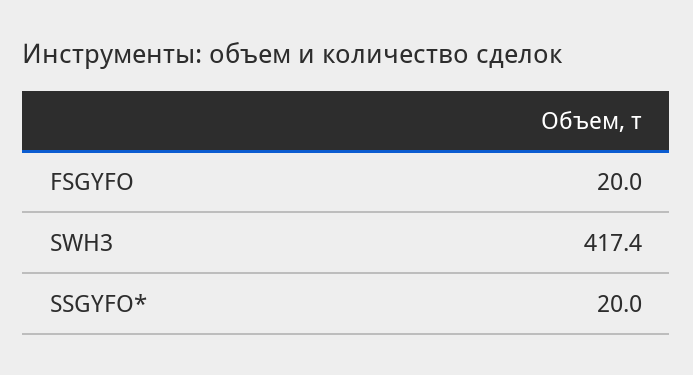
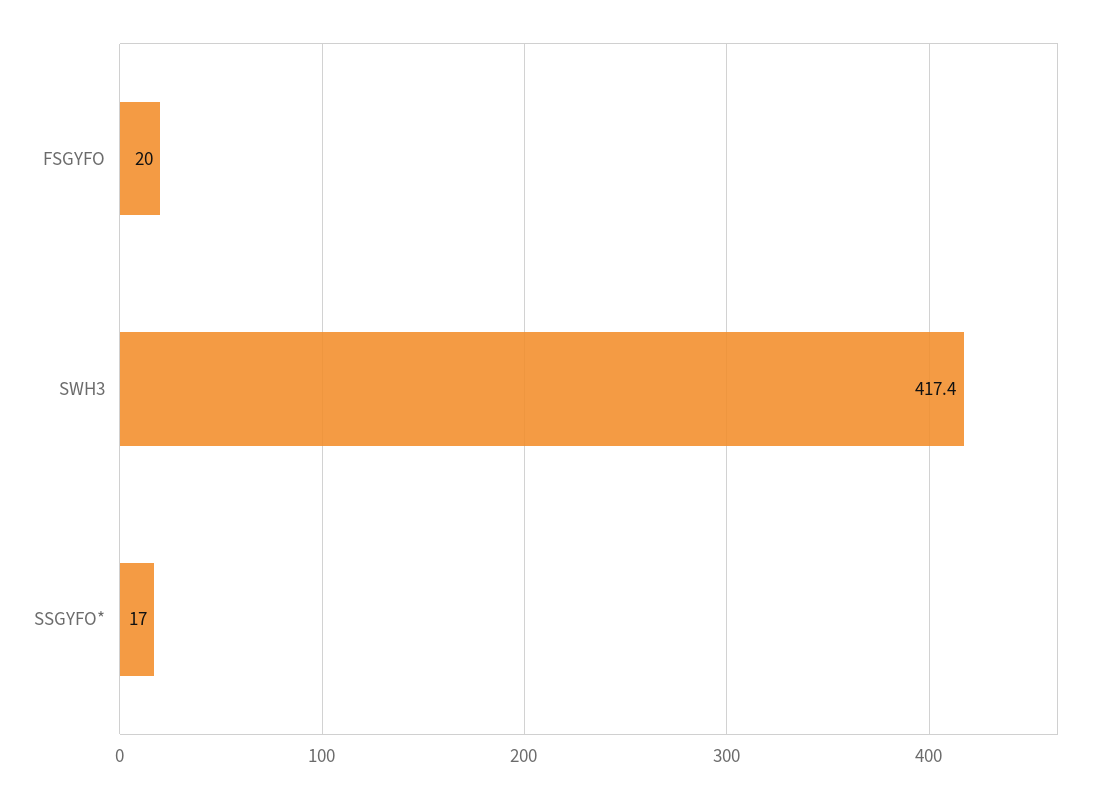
  {
    "FSGYFO": 20,
    "SWH3": 417.4,
-   "SSGYFO*": 20
+   "SSGYFO*": 17
  }

